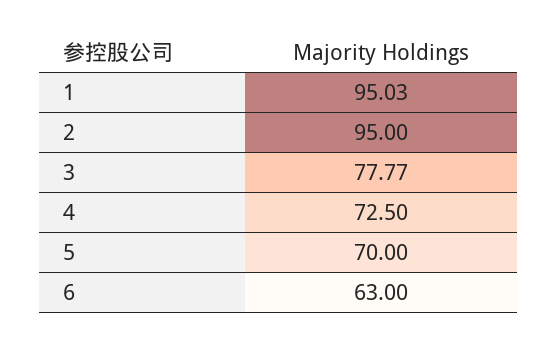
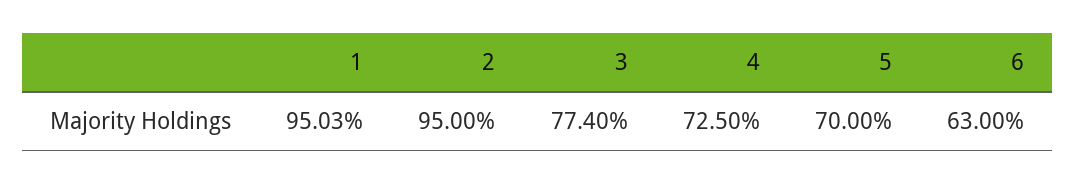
  {
    "1": 95.03,
    "2": 95,
-   "3": 77.77,
+   "3": 77.4,
    "4": 72.5,
    "5": 70,
    "6": 63
  }

